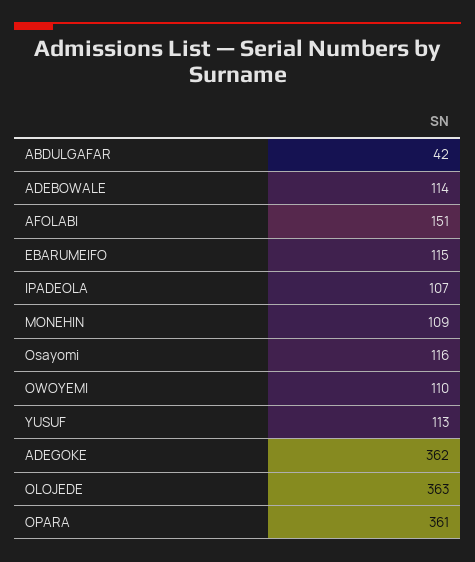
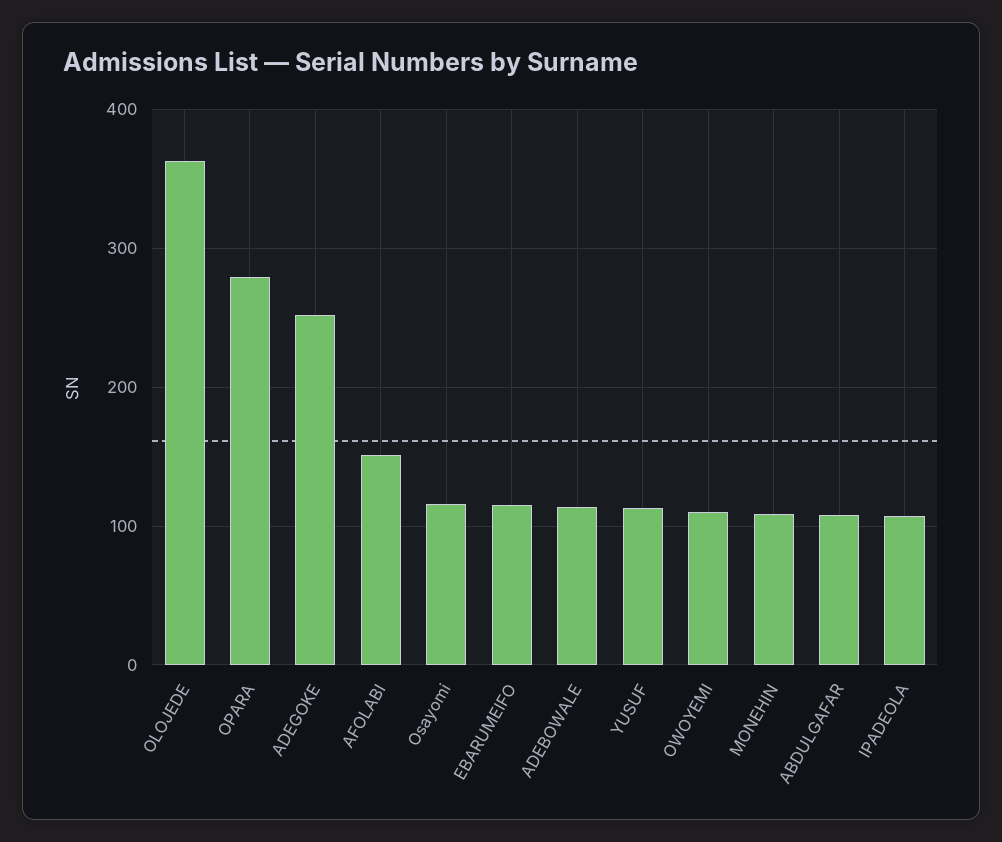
  {
-   "ABDULGAFAR": 42,
+   "ABDULGAFAR": 110,
    "ADEBOWALE": 114,
    "AFOLABI": 151,
    "EBARUMEIFO": 115,
    "IPADEOLA": 107,
    "MONEHIN": 109,
    "Osayomi": 116,
    "OWOYEMI": 110,
    "YUSUF": 113,
-   "ADEGOKE": 362,
+   "ADEGOKE": 250,
    "OLOJEDE": 363,
-   "OPARA": 361
+   "OPARA": 280
  }

